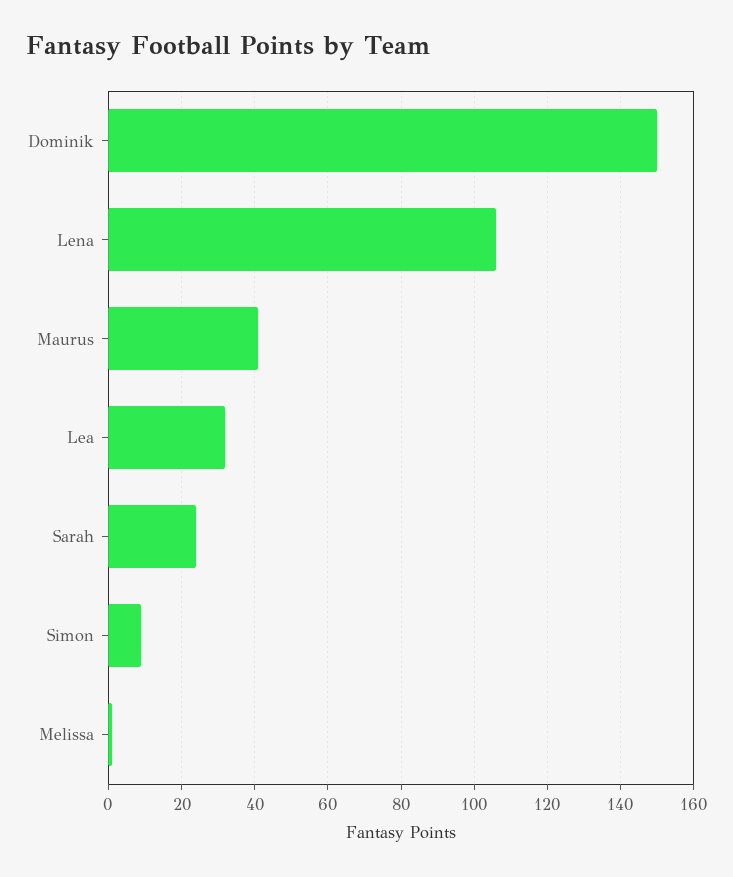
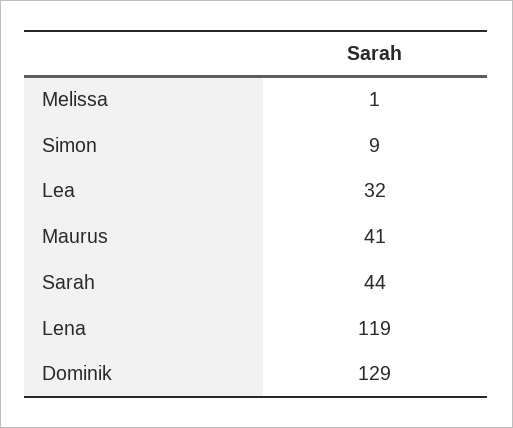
  {
-   "Dominik": 150,
+   "Dominik": 129,
-   "Lena": 105,
+   "Lena": 119,
    "Maurus": 41,
    "Lea": 32,
-   "Sarah": 25,
+   "Sarah": 44,
    "Simon": 9,
    "Melissa": 1
  }

